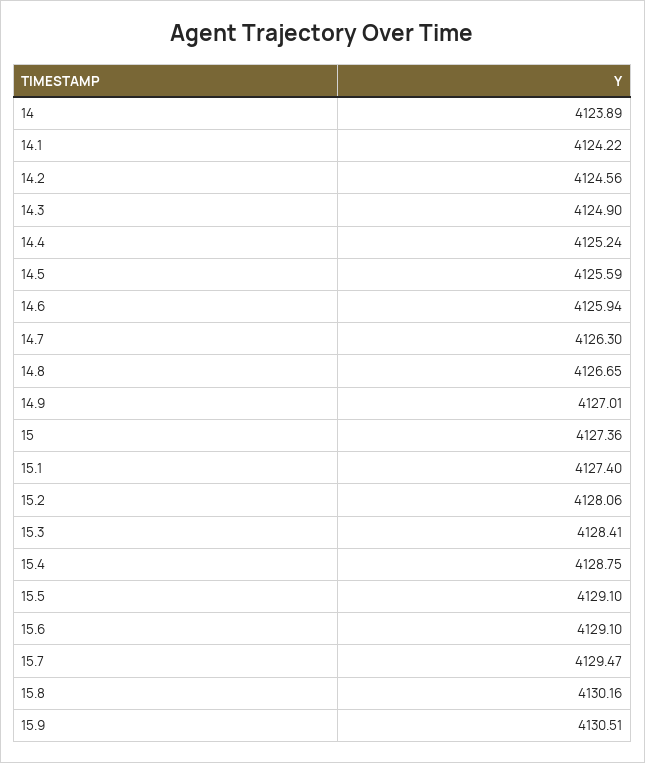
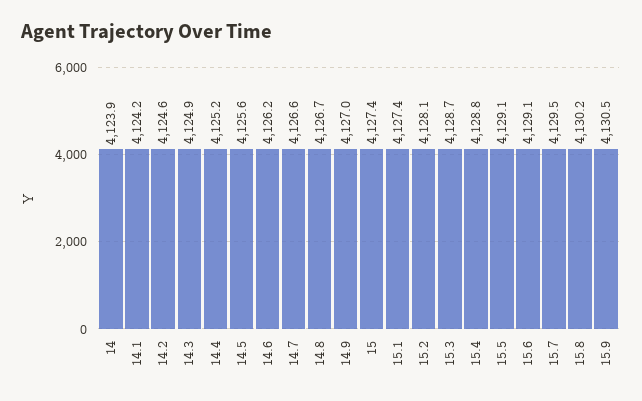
  {
    "14": 4123.89,
    "14.1": 4124.22,
    "14.2": 4124.56,
    "14.3": 4124.9,
    "14.4": 4125.24,
    "14.5": 4125.59,
-   "14.6": 4125.94,
+   "14.6": 4126.2,
-   "14.7": 4126.3,
+   "14.7": 4126.6,
    "14.8": 4126.65,
    "14.9": 4127.01,
    "15": 4127.36,
    "15.1": 4127.4,
    "15.2": 4128.06,
-   "15.3": 4128.41,
+   "15.3": 4128.7,
    "15.4": 4128.75,
    "15.5": 4129.1,
    "15.6": 4129.1,
    "15.7": 4129.47,
    "15.8": 4130.16,
    "15.9": 4130.51
  }

